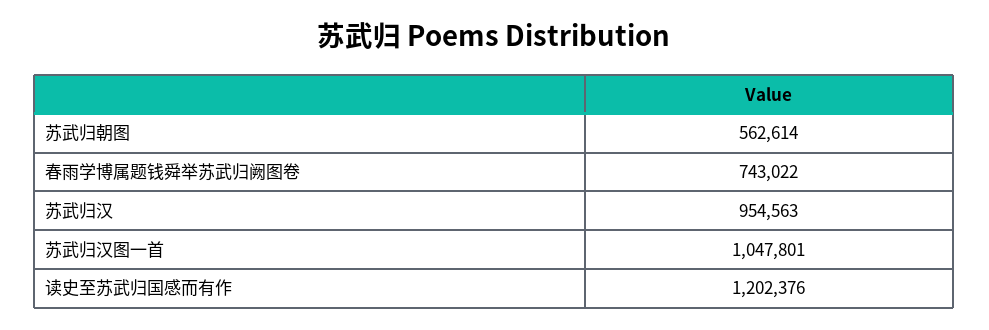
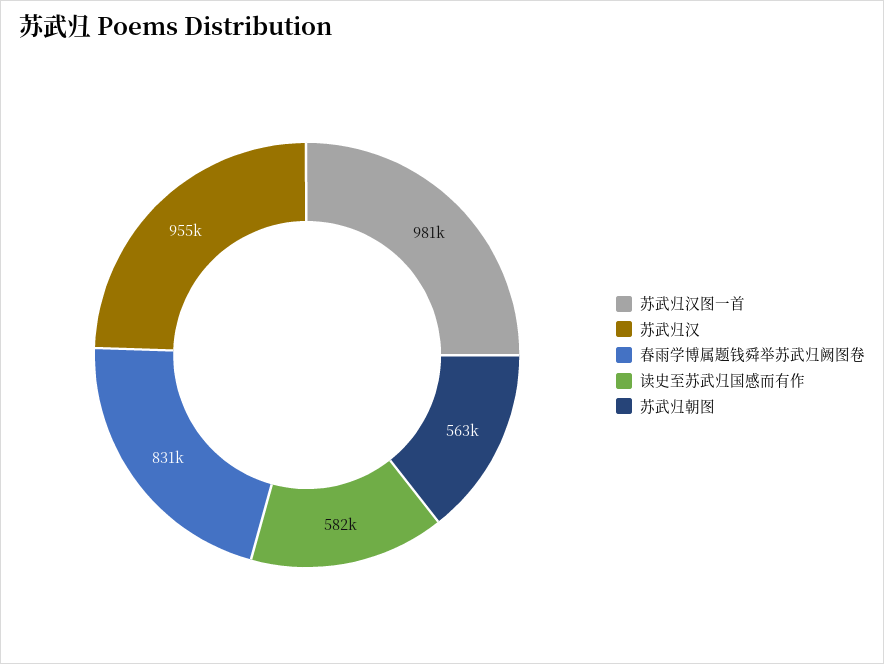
  {
    "苏武归朝图": 562614,
-   "春雨学博属题钱舜举苏武归阙图卷": 743022,
+   "春雨学博属题钱舜举苏武归阙图卷": 831000,
    "苏武归汉": 954563,
-   "苏武归汉图一首": 1047801,
+   "苏武归汉图一首": 981000,
-   "读史至苏武归国感而有作": 1202376
+   "读史至苏武归国感而有作": 582000
  }

